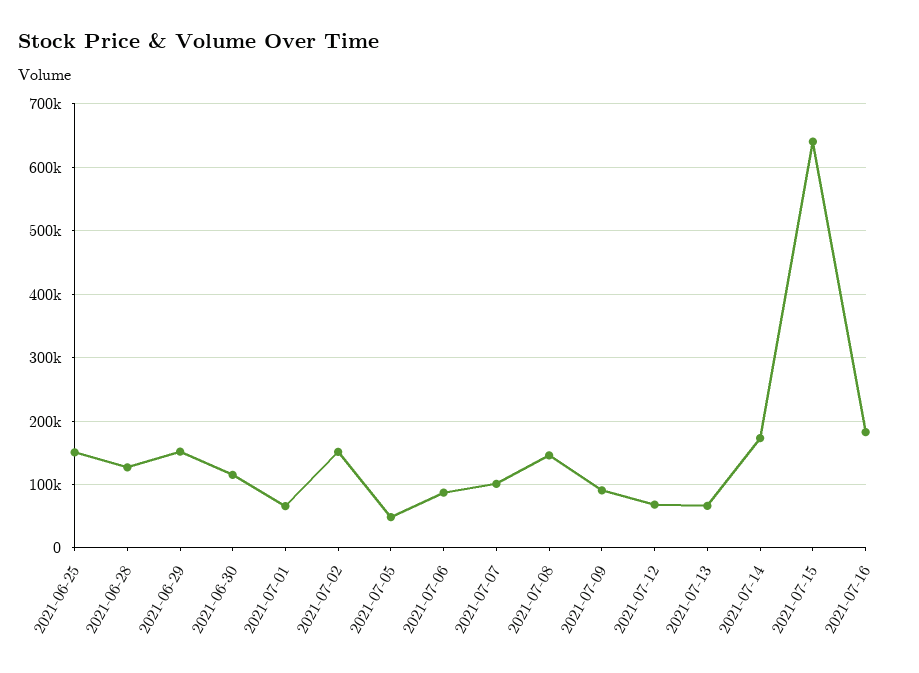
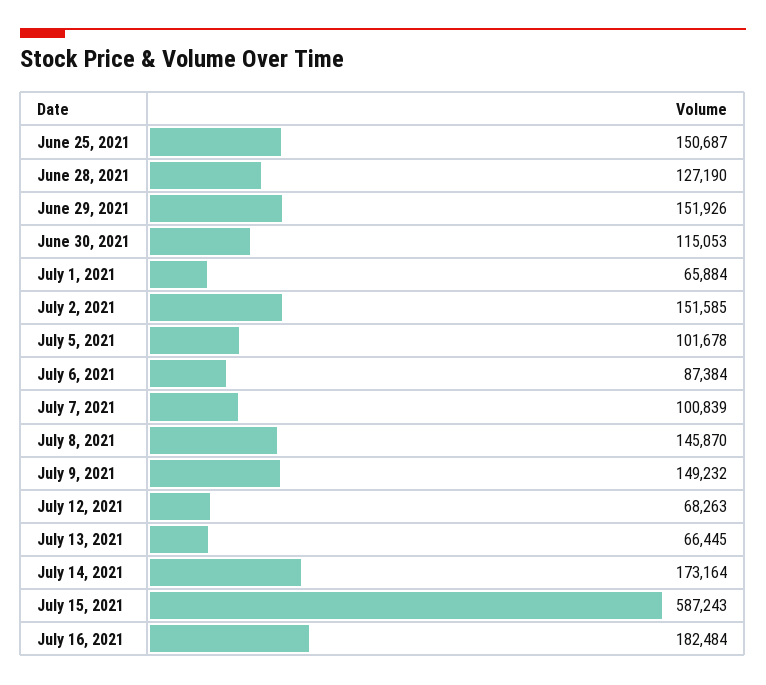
  {
    "2021-06-25": 150687,
    "2021-06-28": 127190,
    "2021-06-29": 151926,
    "2021-06-30": 115053,
    "2021-07-01": 65884,
    "2021-07-02": 151585,
-   "2021-07-05": 50000,
+   "2021-07-05": 101678,
    "2021-07-06": 87384,
    "2021-07-07": 100839,
    "2021-07-08": 145870,
-   "2021-07-09": 90000,
+   "2021-07-09": 149232,
    "2021-07-12": 68263,
    "2021-07-13": 66445,
    "2021-07-14": 173164,
-   "2021-07-15": 640000,
+   "2021-07-15": 587243,
    "2021-07-16": 182484
  }

